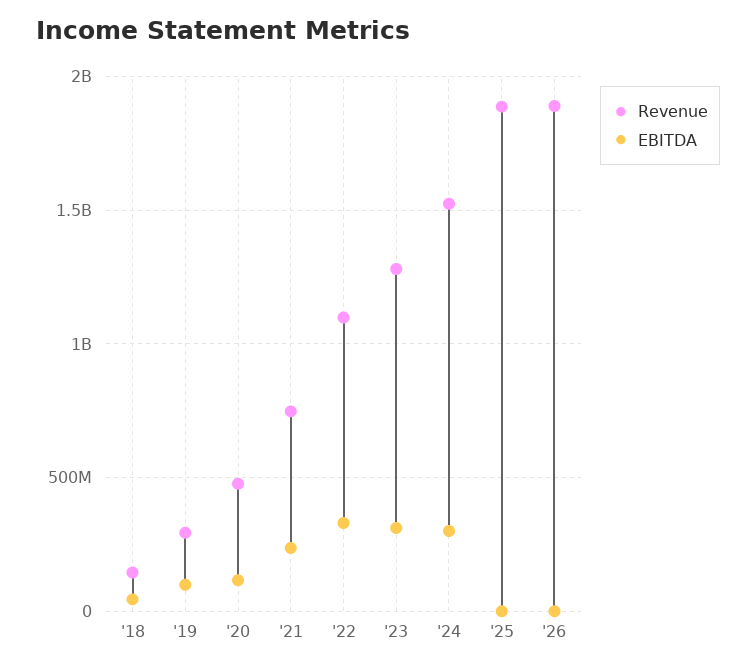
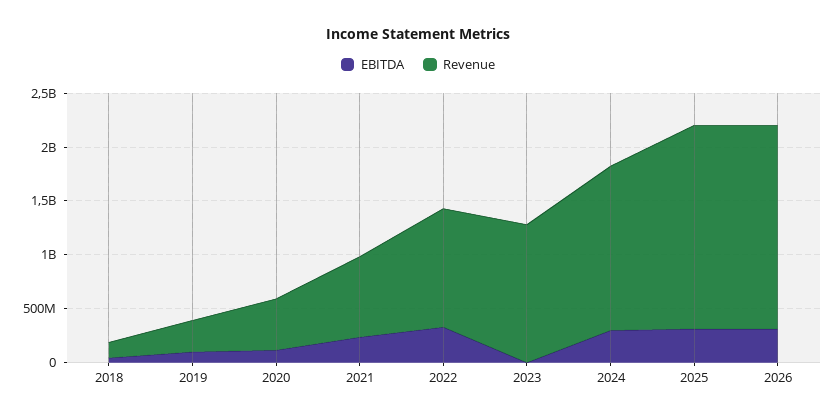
  {
    "Revenue": {
      "'18": 150000000,
      "'19": 300000000,
      "'20": 500000000,
      "'21": 750000000,
      "'22": 1100000000,
      "'23": 1300000000,
      "'24": 1500000000,
      "'25": 1900000000,
      "'26": 1900000000
    },
    "EBITDA": {
      "'18": 50000000,
      "'19": 100000000,
      "'20": 100000000,
      "'21": 250000000,
      "'22": 350000000,
-     "'23": 300000000,
+     "'23": 0,
      "'24": 300000000,
-     "'25": 0,
+     "'25": 300000000,
-     "'26": 0
+     "'26": 300000000
    }
  }

